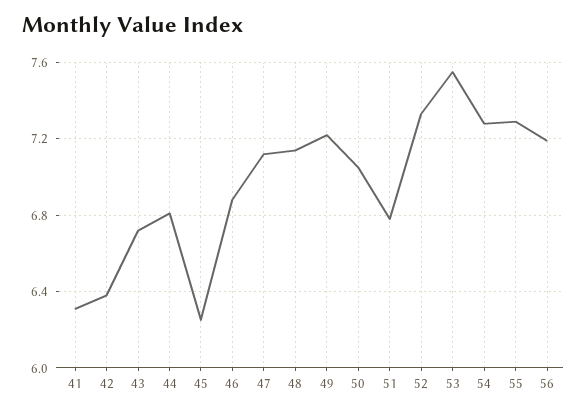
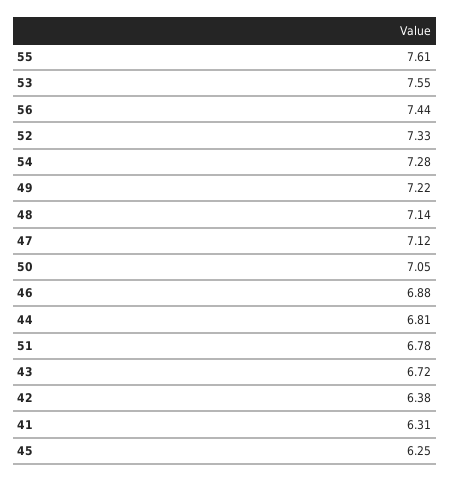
  {
    "41": 6.31,
    "42": 6.38,
    "43": 6.72,
    "44": 6.81,
    "45": 6.25,
    "46": 6.88,
    "47": 7.12,
    "48": 7.14,
    "49": 7.22,
    "50": 7.05,
    "51": 6.78,
    "52": 7.33,
    "53": 7.55,
    "54": 7.28,
-   "55": 7.3,
+   "55": 7.61,
-   "56": 7.2
+   "56": 7.44
  }

